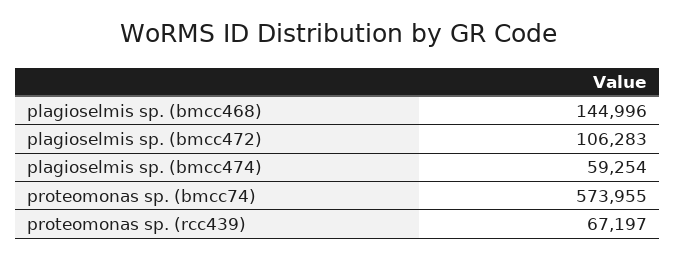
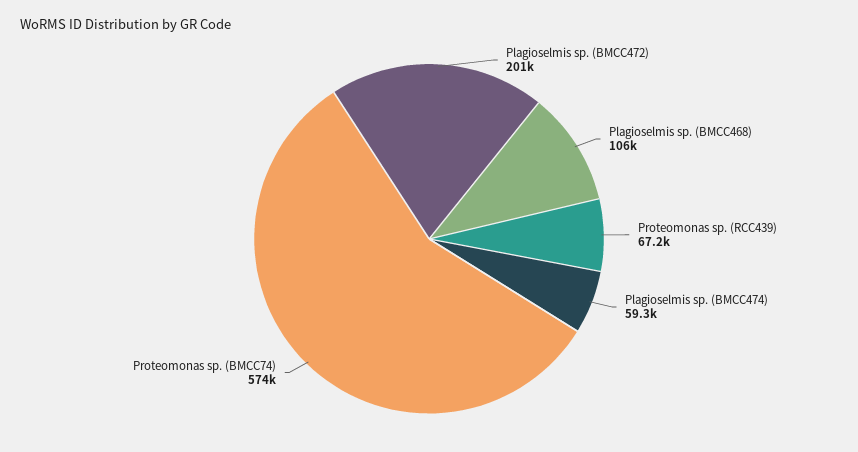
  {
-   "plagioselmis sp. (bmcc468)": 144996,
+   "plagioselmis sp. (bmcc468)": 106000,
-   "plagioselmis sp. (bmcc472)": 106283,
+   "plagioselmis sp. (bmcc472)": 201000,
    "plagioselmis sp. (bmcc474)": 59254,
    "proteomonas sp. (bmcc74)": 573955,
    "proteomonas sp. (rcc439)": 67197
  }

